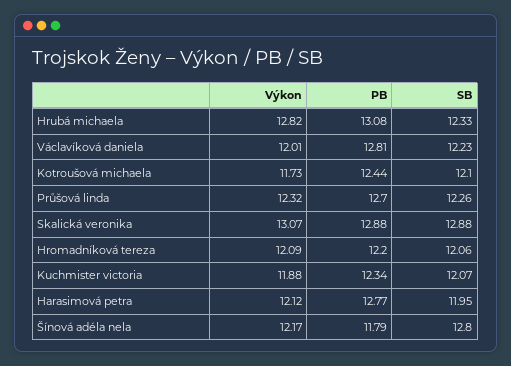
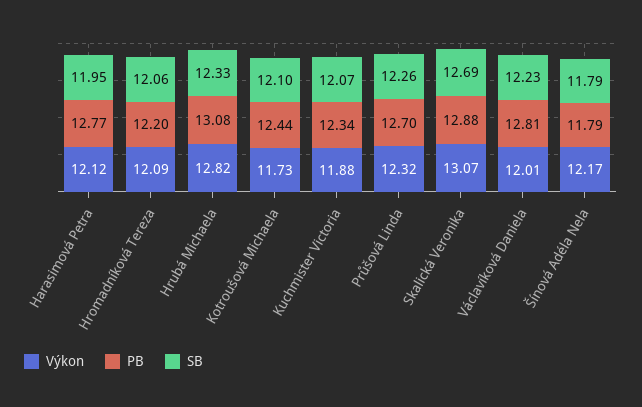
  {
    "Výkon": {
      "Hrubá michaela": 12.82,
      "Václavíková daniela": 12.01,
      "Kotroušová michaela": 11.73,
      "Průšová linda": 12.32,
      "Skalická veronika": 13.07,
      "Hromadníková tereza": 12.09,
      "Kuchmister victoria": 11.88,
      "Harasimová petra": 12.12,
      "Šínová adéla nela": 12.17
    },
    "PB": {
      "Hrubá michaela": 13.08,
      "Václavíková daniela": 12.81,
      "Kotroušová michaela": 12.44,
      "Průšová linda": 12.7,
      "Skalická veronika": 12.88,
      "Hromadníková tereza": 12.2,
      "Kuchmister victoria": 12.34,
      "Harasimová petra": 12.77,
      "Šínová adéla nela": 11.79
    },
    "SB": {
      "Hrubá michaela": 12.33,
      "Václavíková daniela": 12.23,
      "Kotroušová michaela": 12.1,
      "Průšová linda": 12.26,
-     "Skalická veronika": 12.88,
+     "Skalická veronika": 12.69,
      "Hromadníková tereza": 12.06,
      "Kuchmister victoria": 12.07,
      "Harasimová petra": 11.95,
-     "Šínová adéla nela": 12.8
+     "Šínová adéla nela": 11.79
    }
  }

